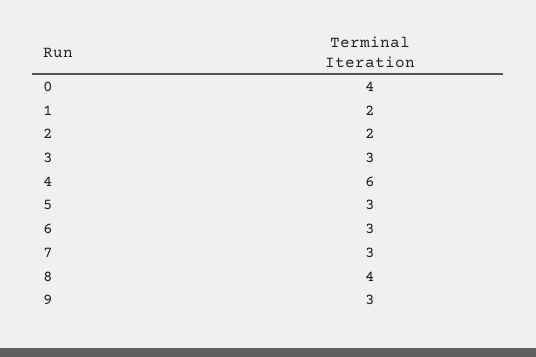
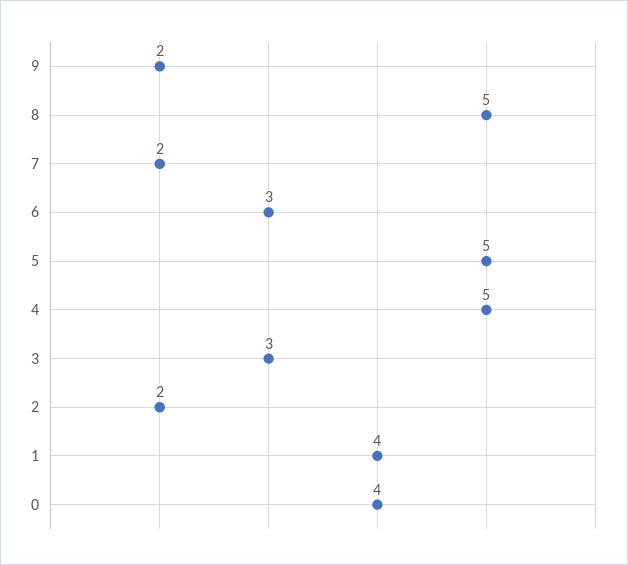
  {
    "0": 4,
-   "1": 2,
+   "1": 4,
    "2": 2,
    "3": 3,
-   "4": 6,
+   "4": 5,
-   "5": 3,
+   "5": 5,
    "6": 3,
-   "7": 3,
+   "7": 2,
-   "8": 4,
+   "8": 5,
-   "9": 3
+   "9": 2
  }

